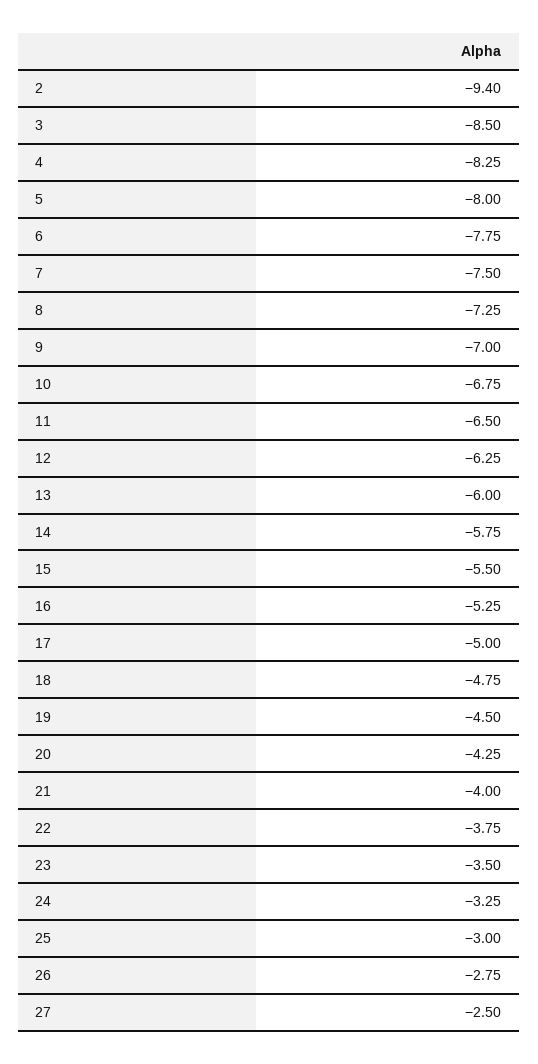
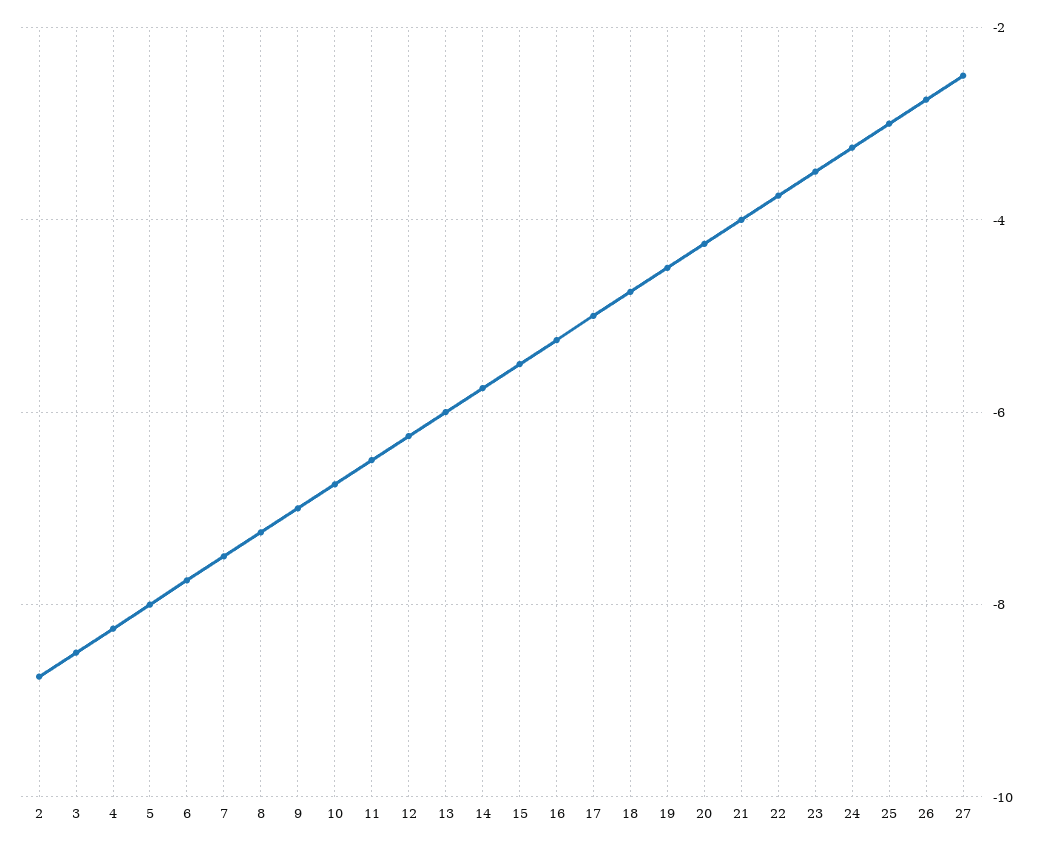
  {
-   "2": -9.4,
+   "2": -8.8,
    "3": -8.5,
    "4": -8.25,
    "5": -8,
    "6": -7.75,
    "7": -7.5,
    "8": -7.25,
    "9": -7,
    "10": -6.75,
    "11": -6.5,
    "12": -6.25,
    "13": -6,
    "14": -5.75,
    "15": -5.5,
    "16": -5.25,
    "17": -5,
    "18": -4.75,
    "19": -4.5,
    "20": -4.25,
    "21": -4,
    "22": -3.75,
    "23": -3.5,
    "24": -3.25,
    "25": -3,
    "26": -2.75,
    "27": -2.5
  }

